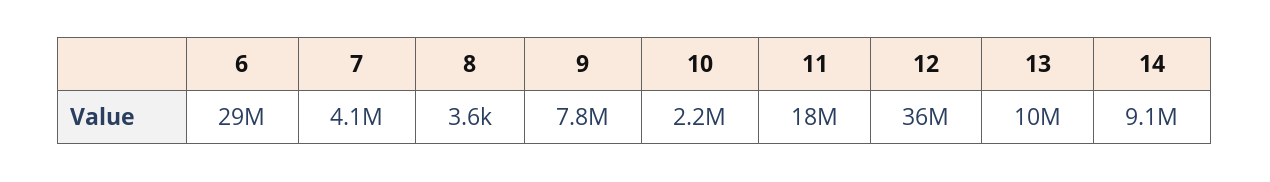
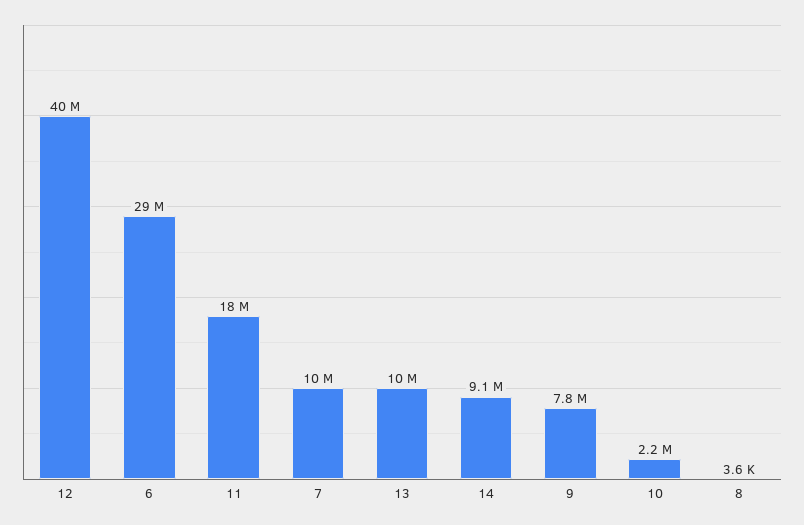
  {
    "6": 29000000,
-   "7": 4100000,
+   "7": 10000000,
    "8": 3600,
    "9": 7800000,
    "10": 2200000,
    "11": 18000000,
-   "12": 36000000,
+   "12": 40000000,
    "13": 10000000,
    "14": 9100000
  }

